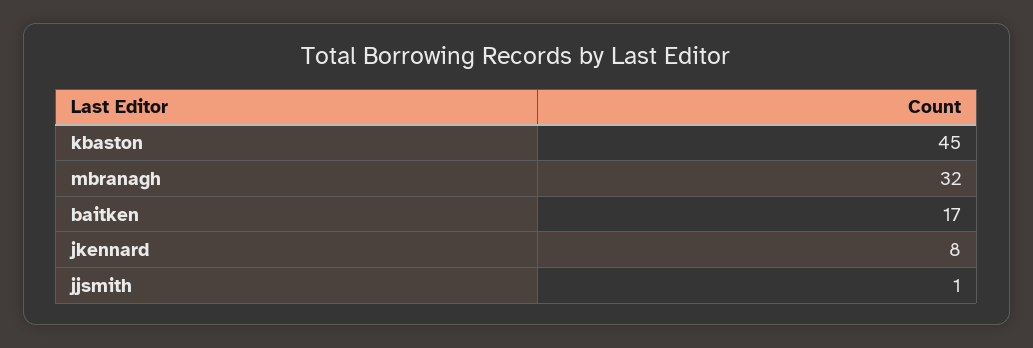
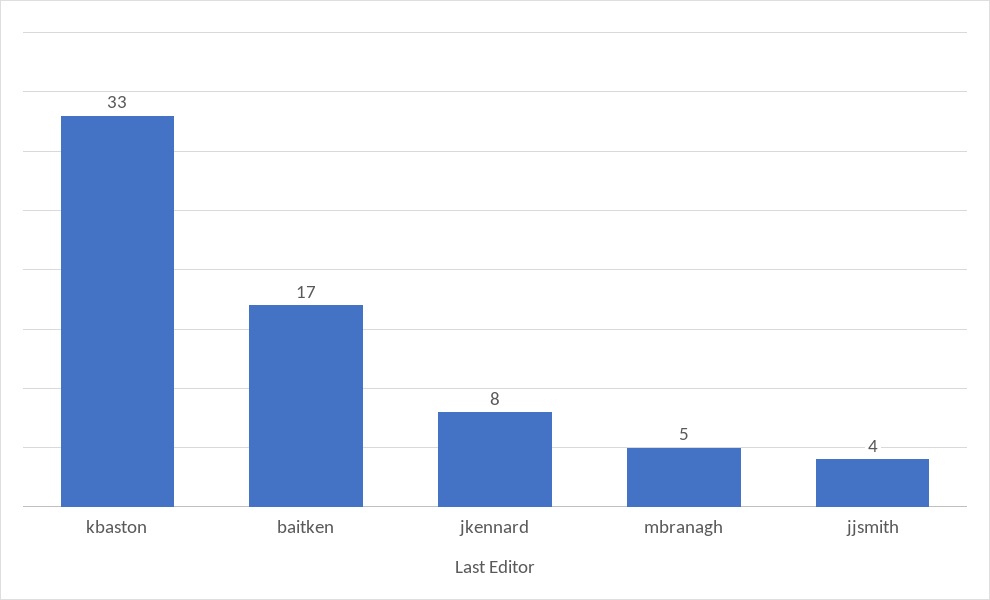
  {
-   "kbaston": 45,
+   "kbaston": 33,
-   "mbranagh": 32,
+   "mbranagh": 5,
    "baitken": 17,
    "jkennard": 8,
-   "jjsmith": 1
+   "jjsmith": 4
  }

